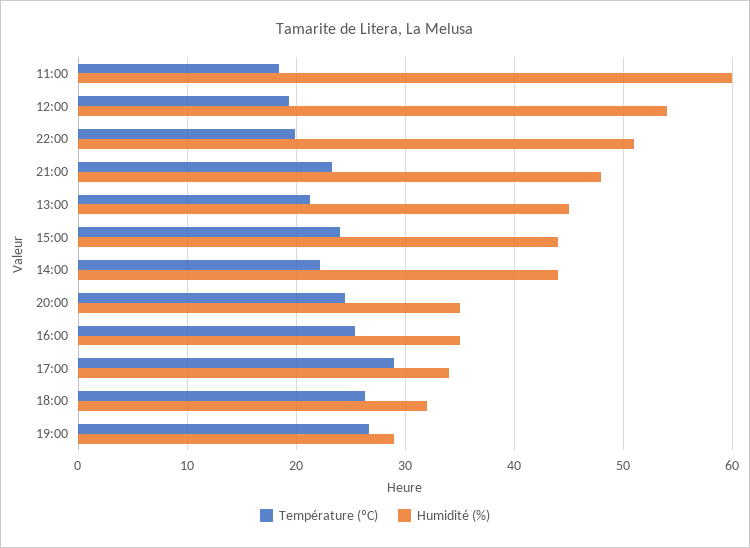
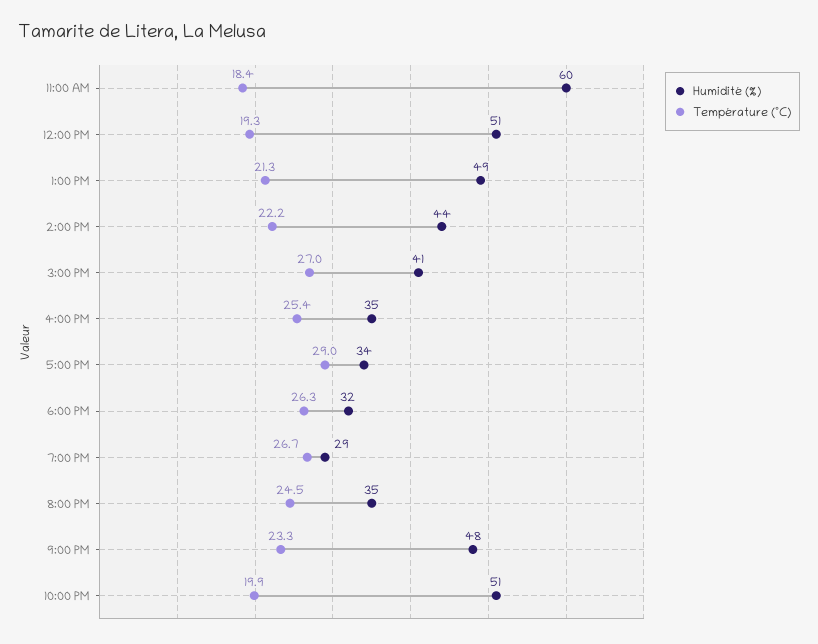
  {
    "Température (ºC)": {
      "11:00": 18.4,
      "12:00": 19.3,
      "22:00": 19.9,
      "21:00": 23.3,
      "13:00": 21.3,
-     "15:00": 24,
+     "15:00": 27,
      "14:00": 22.2,
      "20:00": 24.5,
      "16:00": 25.4,
      "17:00": 29,
      "18:00": 26.3,
      "19:00": 26.7
    },
    "Humidité (%)": {
      "11:00": 60,
-     "12:00": 54,
+     "12:00": 51,
      "22:00": 51,
      "21:00": 48,
-     "13:00": 45,
+     "13:00": 49,
-     "15:00": 44,
+     "15:00": 41,
      "14:00": 44,
      "20:00": 35,
      "16:00": 35,
      "17:00": 34,
      "18:00": 32,
      "19:00": 29
    }
  }

